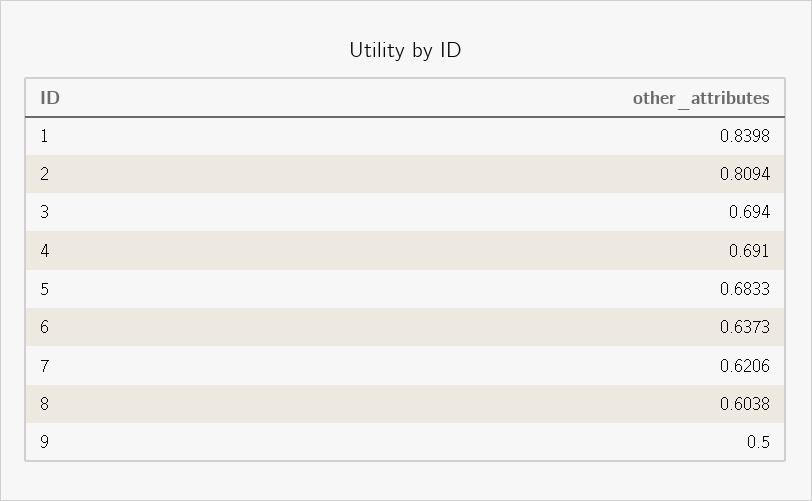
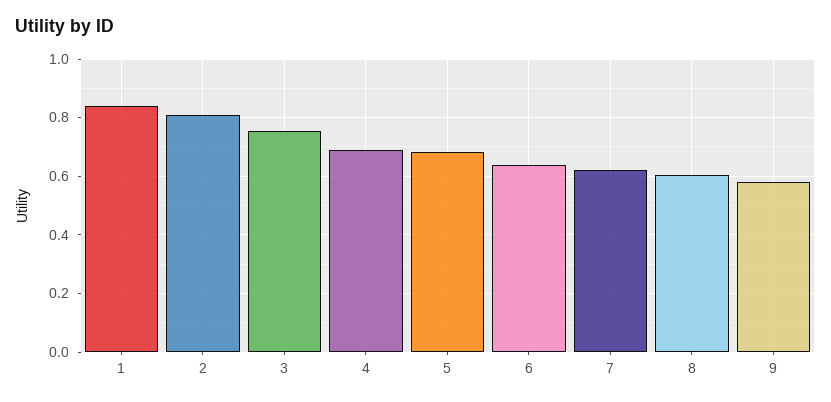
  {
    "1": 0.8398,
    "2": 0.8094,
-   "3": 0.694,
+   "3": 0.75,
    "4": 0.691,
    "5": 0.6833,
    "6": 0.6373,
    "7": 0.6206,
    "8": 0.6038,
-   "9": 0.5
+   "9": 0.575
  }

